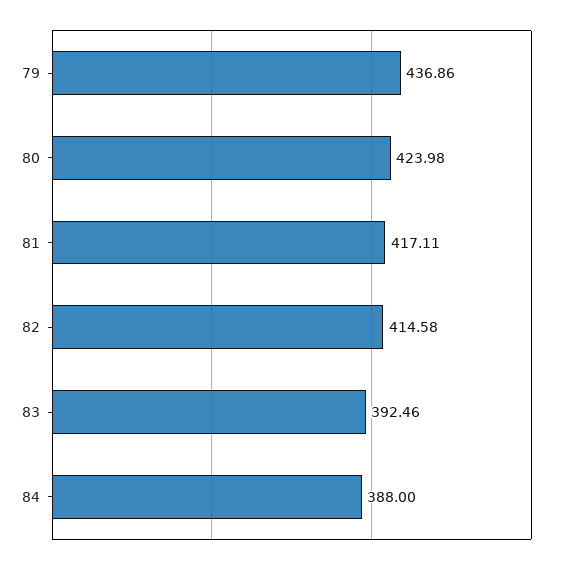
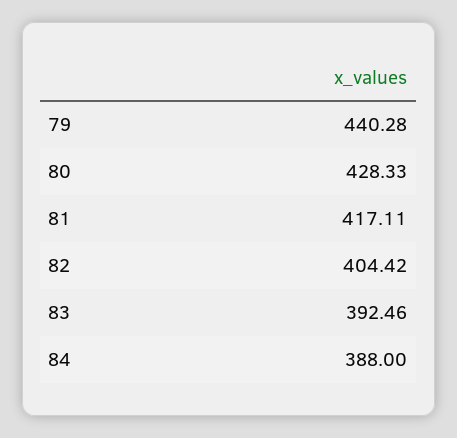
  {
-   "79": 436.86,
+   "79": 440.28,
-   "80": 423.98,
+   "80": 428.33,
    "81": 417.11,
-   "82": 414.58,
+   "82": 404.42,
    "83": 392.46,
    "84": 388
  }

